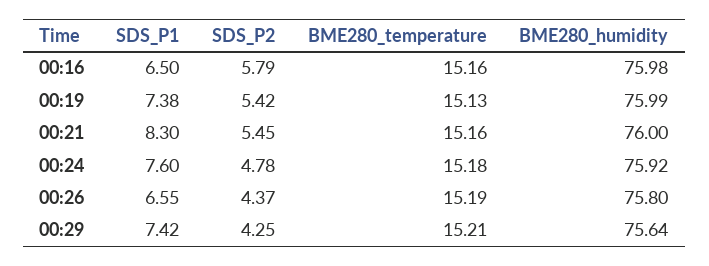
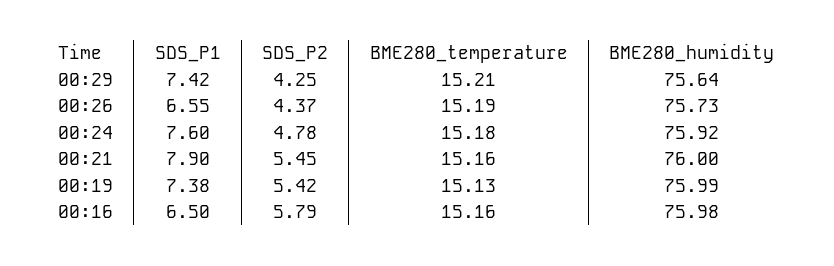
  {
    "SDS_P1": {
      "00:16": 6.5,
      "00:19": 7.38,
-     "00:21": 8.3,
+     "00:21": 7.9,
      "00:24": 7.6,
      "00:26": 6.55,
      "00:29": 7.42
    },
    "SDS_P2": {
      "00:16": 5.79,
      "00:19": 5.42,
      "00:21": 5.45,
      "00:24": 4.78,
      "00:26": 4.37,
      "00:29": 4.25
    },
    "BME280_temperature": {
      "00:16": 15.16,
      "00:19": 15.13,
      "00:21": 15.16,
      "00:24": 15.18,
      "00:26": 15.19,
      "00:29": 15.21
    },
    "BME280_humidity": {
      "00:16": 75.98,
      "00:19": 75.99,
      "00:21": 76,
      "00:24": 75.92,
-     "00:26": 75.8,
+     "00:26": 75.73,
      "00:29": 75.64
    }
  }

